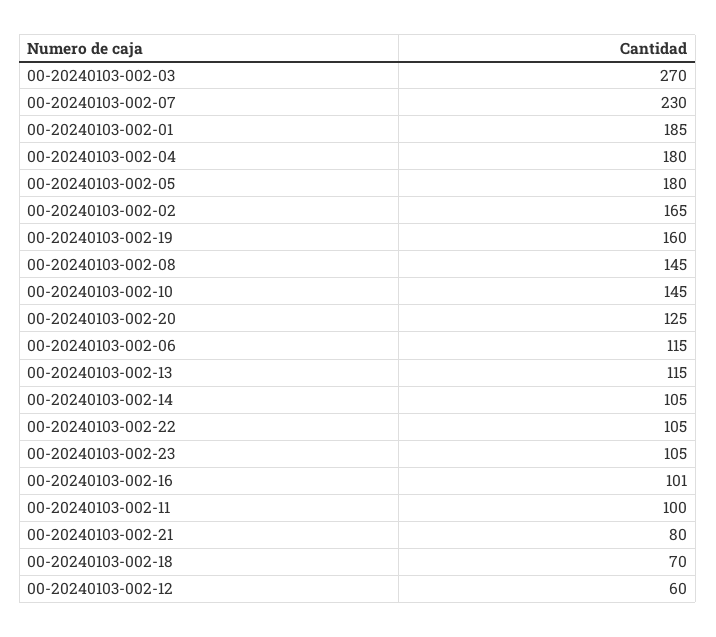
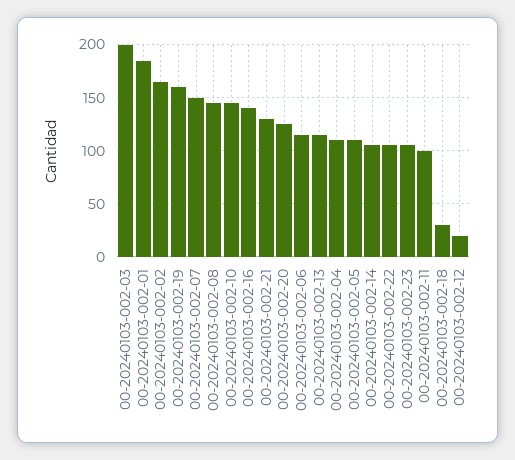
  {
-   "00-20240103-002-03": 270,
+   "00-20240103-002-03": 200,
-   "00-20240103-002-07": 230,
+   "00-20240103-002-07": 150,
    "00-20240103-002-01": 185,
-   "00-20240103-002-04": 180,
+   "00-20240103-002-04": 110,
-   "00-20240103-002-05": 180,
+   "00-20240103-002-05": 110,
    "00-20240103-002-02": 165,
    "00-20240103-002-19": 160,
    "00-20240103-002-08": 145,
    "00-20240103-002-10": 145,
    "00-20240103-002-20": 125,
    "00-20240103-002-06": 115,
    "00-20240103-002-13": 115,
    "00-20240103-002-14": 105,
    "00-20240103-002-22": 105,
    "00-20240103-002-23": 105,
-   "00-20240103-002-16": 101,
+   "00-20240103-002-16": 140,
    "00-20240103-002-11": 100,
-   "00-20240103-002-21": 80,
+   "00-20240103-002-21": 130,
-   "00-20240103-002-18": 70,
+   "00-20240103-002-18": 30,
-   "00-20240103-002-12": 60
+   "00-20240103-002-12": 20
  }

